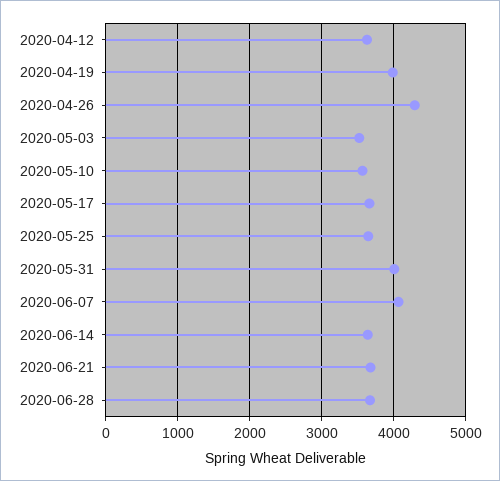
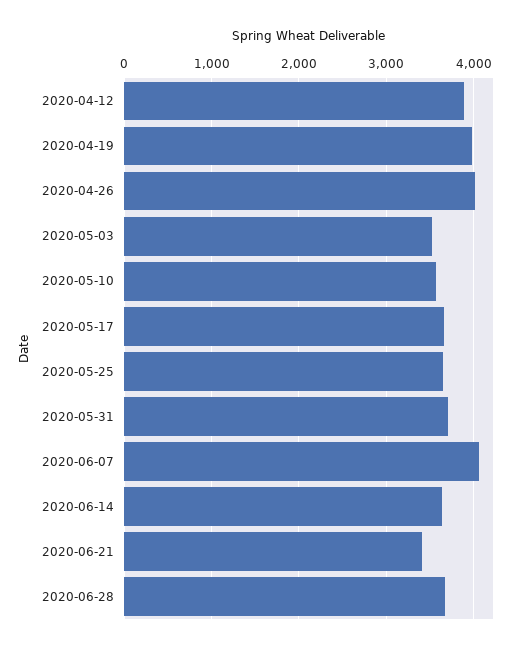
  {
-   "2020-04-12": 3600,
+   "2020-04-12": 3900,
    "2020-04-19": 4000,
-   "2020-04-26": 4300,
+   "2020-04-26": 4000,
    "2020-05-03": 3500,
    "2020-05-10": 3600,
    "2020-05-17": 3700,
    "2020-05-25": 3600,
-   "2020-05-31": 4000,
+   "2020-05-31": 3700,
    "2020-06-07": 4100,
    "2020-06-14": 3600,
-   "2020-06-21": 3700,
+   "2020-06-21": 3400,
    "2020-06-28": 3700
  }

